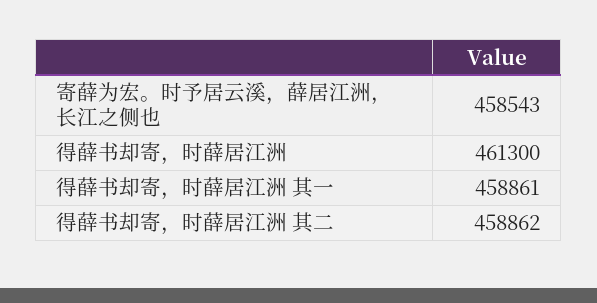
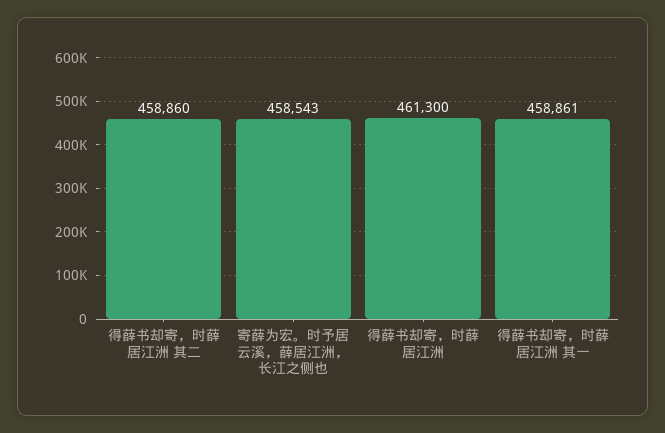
  {
    "寄薛为宏。时予居云溪，薛居江洲，长江之侧也": 458543,
    "得薛书却寄，时薛居江洲": 461300,
    "得薛书却寄，时薛居江洲 其一": 458861,
-   "得薛书却寄，时薛居江洲 其二": 458862
+   "得薛书却寄，时薛居江洲 其二": 458860
  }

